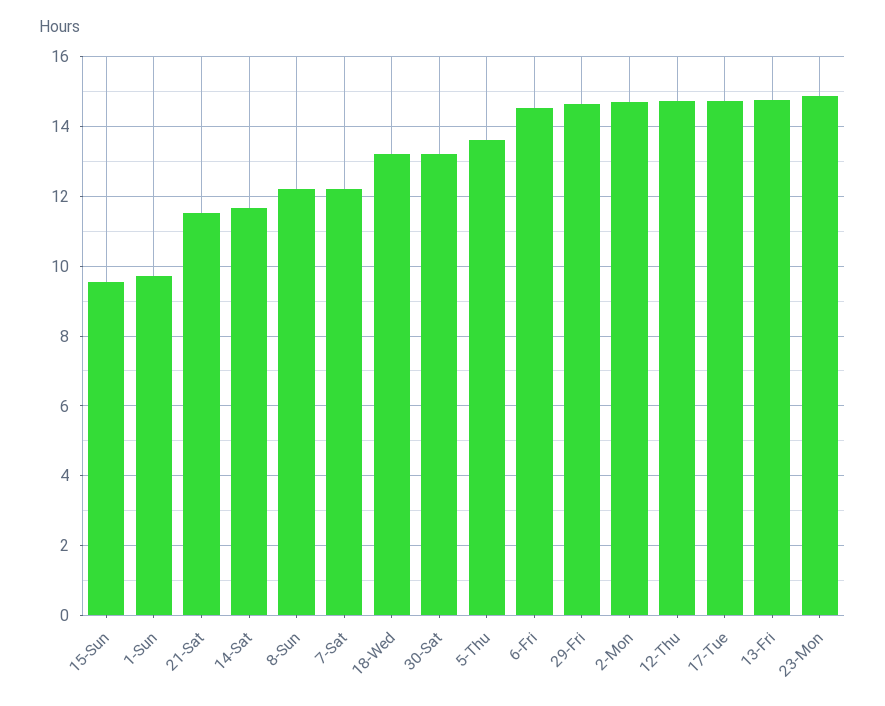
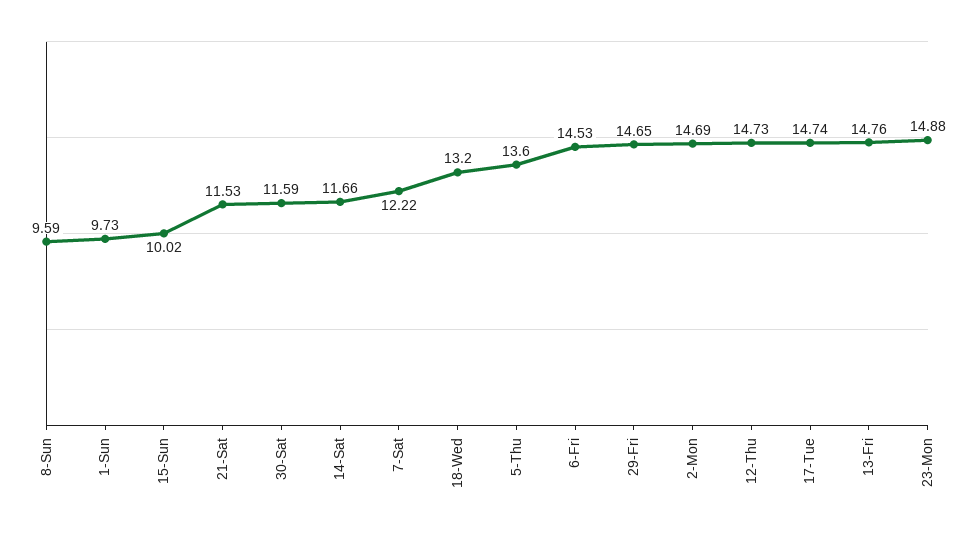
  {
-   "15-Sun": 9.6,
+   "15-Sun": 10.02,
    "1-Sun": 9.73,
    "21-Sat": 11.53,
    "14-Sat": 11.66,
-   "8-Sun": 12.2,
+   "8-Sun": 9.59,
    "7-Sat": 12.22,
    "18-Wed": 13.2,
-   "30-Sat": 13.2,
+   "30-Sat": 11.59,
    "5-Thu": 13.6,
    "6-Fri": 14.53,
    "29-Fri": 14.65,
    "2-Mon": 14.69,
    "12-Thu": 14.73,
    "17-Tue": 14.74,
    "13-Fri": 14.76,
    "23-Mon": 14.88
  }

